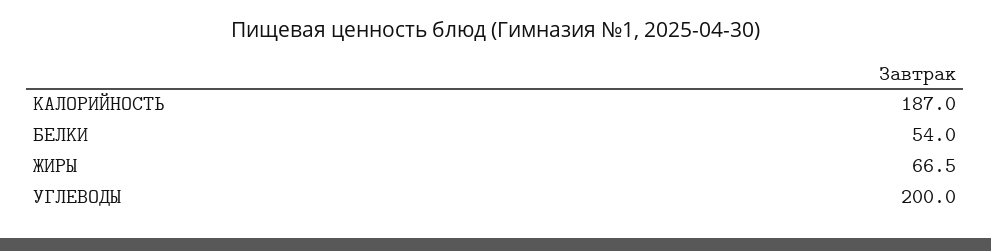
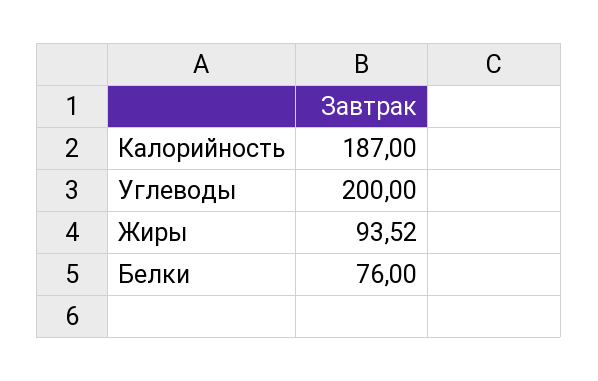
  {
    "КАЛОРИЙНОСТЬ": 187,
-   "БЕЛКИ": 54,
+   "БЕЛКИ": 76,
-   "ЖИРЫ": 66.5,
+   "ЖИРЫ": 93.52,
    "УГЛЕВОДЫ": 200
  }

